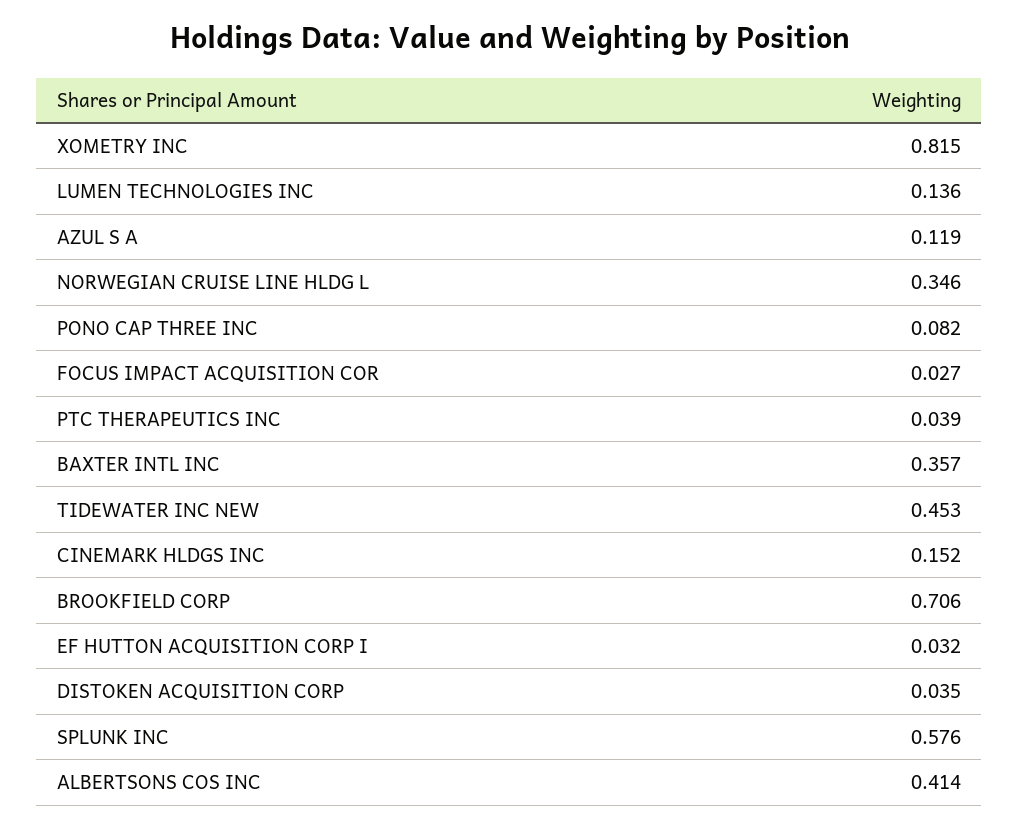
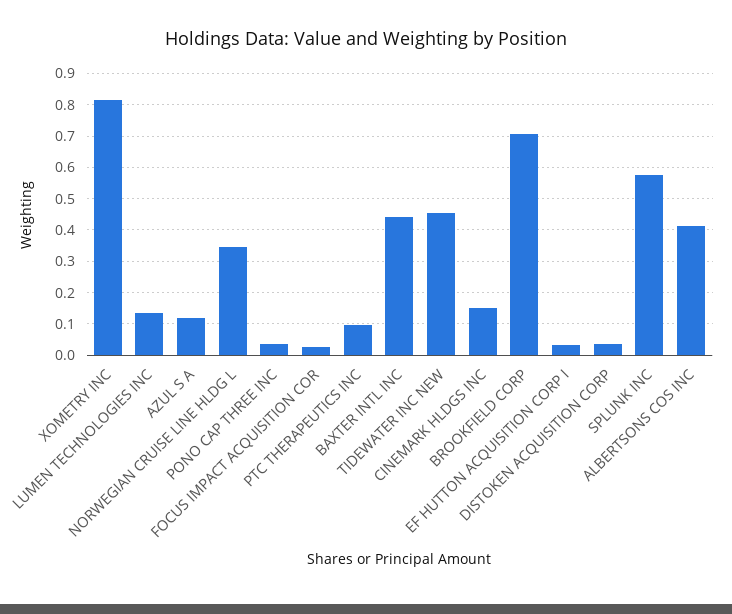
  {
    "XOMETRY INC": 0.815,
    "LUMEN TECHNOLOGIES INC": 0.136,
    "AZUL S A": 0.119,
    "NORWEGIAN CRUISE LINE HLDG L": 0.346,
-   "PONO CAP THREE INC": 0.082,
+   "PONO CAP THREE INC": 0.04,
    "FOCUS IMPACT ACQUISITION COR": 0.027,
-   "PTC THERAPEUTICS INC": 0.039,
+   "PTC THERAPEUTICS INC": 0.1,
-   "BAXTER INTL INC": 0.357,
+   "BAXTER INTL INC": 0.44,
    "TIDEWATER INC NEW": 0.453,
    "CINEMARK HLDGS INC": 0.152,
    "BROOKFIELD CORP": 0.706,
    "EF HUTTON ACQUISITION CORP I": 0.032,
    "DISTOKEN ACQUISITION CORP": 0.035,
    "SPLUNK INC": 0.576,
    "ALBERTSONS COS INC": 0.414
  }

